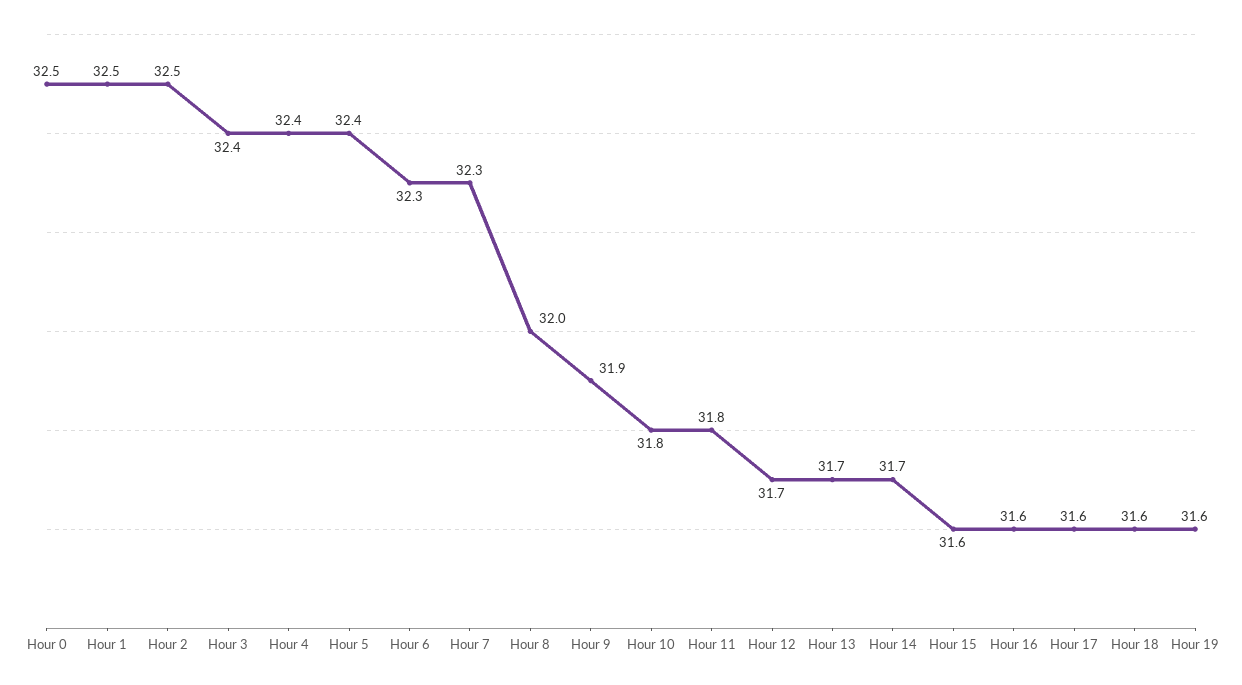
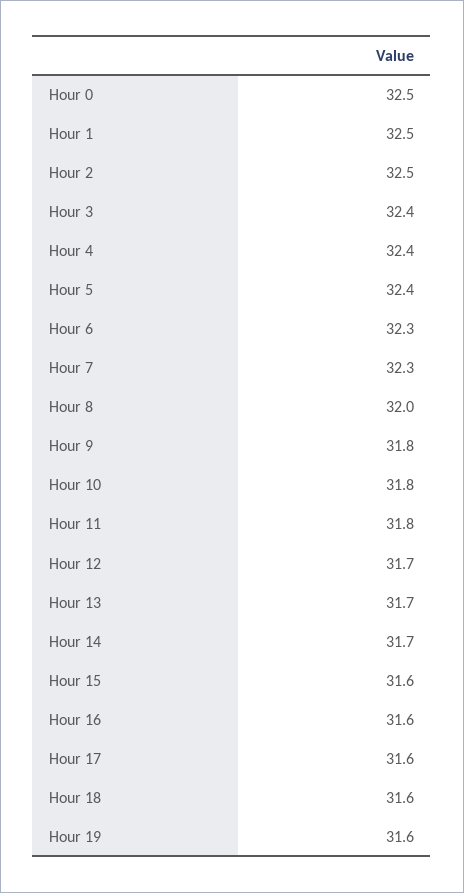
  {
    "Hour 0": 32.5,
    "Hour 1": 32.5,
    "Hour 2": 32.5,
    "Hour 3": 32.4,
    "Hour 4": 32.4,
    "Hour 5": 32.4,
    "Hour 6": 32.3,
    "Hour 7": 32.3,
    "Hour 8": 32,
-   "Hour 9": 31.9,
+   "Hour 9": 31.8,
    "Hour 10": 31.8,
    "Hour 11": 31.8,
    "Hour 12": 31.7,
    "Hour 13": 31.7,
    "Hour 14": 31.7,
    "Hour 15": 31.6,
    "Hour 16": 31.6,
    "Hour 17": 31.6,
    "Hour 18": 31.6,
    "Hour 19": 31.6
  }

